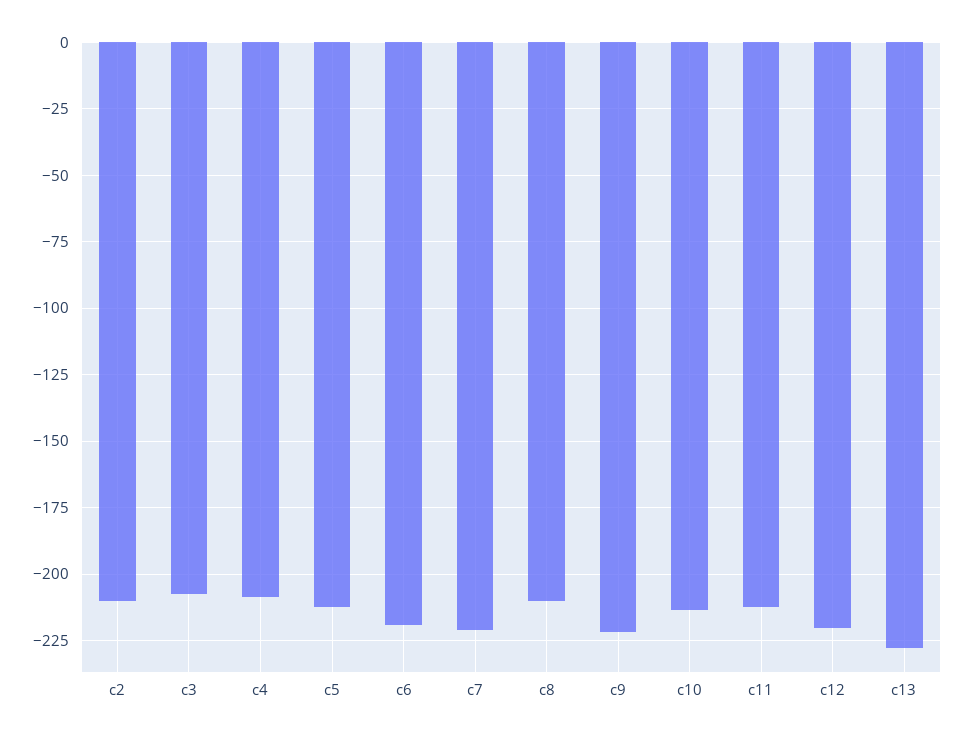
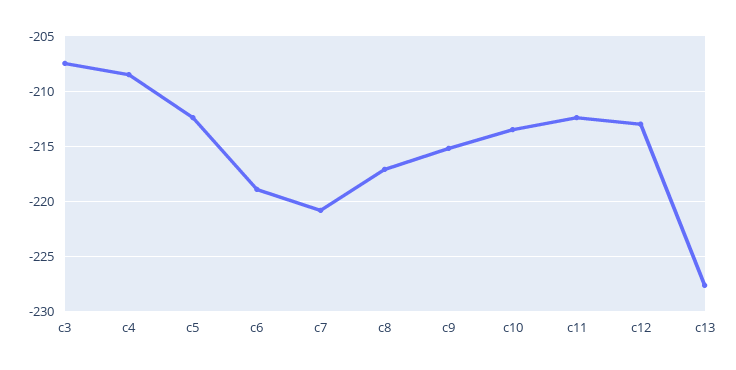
  {
-   "c2": -210,
    "c3": -208,
    "c4": -209,
    "c5": -212,
    "c6": -219,
    "c7": -221,
-   "c8": -210,
+   "c8": -217,
-   "c9": -222.5,
+   "c9": -215,
    "c10": -214,
    "c11": -212,
-   "c12": -220,
+   "c12": -213,
    "c13": -228
  }

